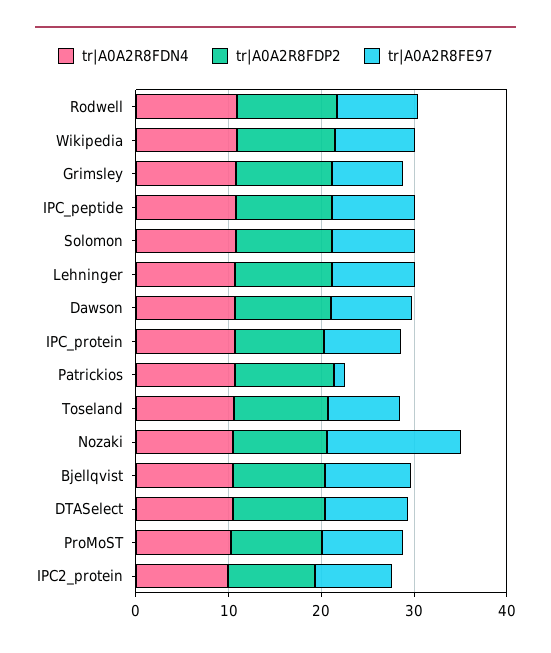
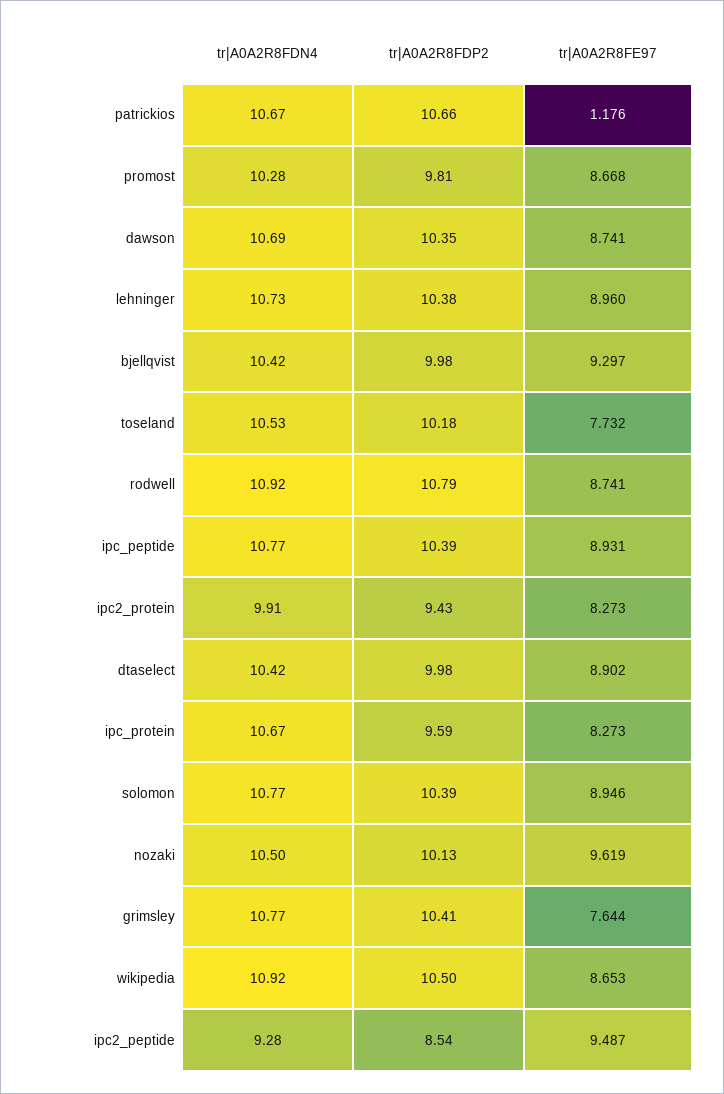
  {
    "tr|A0A2R8FDN4": {
      "Rodwell": 10.92,
      "Wikipedia": 10.92,
      "Grimsley": 10.77,
      "IPC_peptide": 10.77,
      "Solomon": 10.77,
      "Lehninger": 10.73,
      "Dawson": 10.69,
      "IPC_protein": 10.67,
      "Patrickios": 10.67,
      "Toseland": 10.53,
      "Nozaki": 10.5,
      "Bjellqvist": 10.42,
      "DTASelect": 10.42,
      "ProMoST": 10.28,
-     "IPC2_protein": 9.91
+     "IPC2_protein": 9.91,
+     "ipc2_peptide": 9.28
    },
    "tr|A0A2R8FDP2": {
      "Rodwell": 10.79,
      "Wikipedia": 10.5,
      "Grimsley": 10.41,
      "IPC_peptide": 10.39,
      "Solomon": 10.39,
      "Lehninger": 10.38,
      "Dawson": 10.35,
      "IPC_protein": 9.59,
      "Patrickios": 10.66,
      "Toseland": 10.18,
      "Nozaki": 10.13,
      "Bjellqvist": 9.98,
      "DTASelect": 9.98,
      "ProMoST": 9.81,
-     "IPC2_protein": 9.43
+     "IPC2_protein": 9.43,
+     "ipc2_peptide": 8.54
    },
    "tr|A0A2R8FE97": {
      "Rodwell": 8.741,
      "Wikipedia": 8.653,
      "Grimsley": 7.644,
      "IPC_peptide": 8.931,
      "Solomon": 8.946,
      "Lehninger": 8.96,
      "Dawson": 8.741,
      "IPC_protein": 8.273,
      "Patrickios": 1.176,
      "Toseland": 7.732,
-     "Nozaki": 14,
+     "Nozaki": 9.619,
      "Bjellqvist": 9.297,
      "DTASelect": 8.902,
      "ProMoST": 8.668,
-     "IPC2_protein": 8.273
+     "IPC2_protein": 8.273,
+     "ipc2_peptide": 9.487
    }
  }

